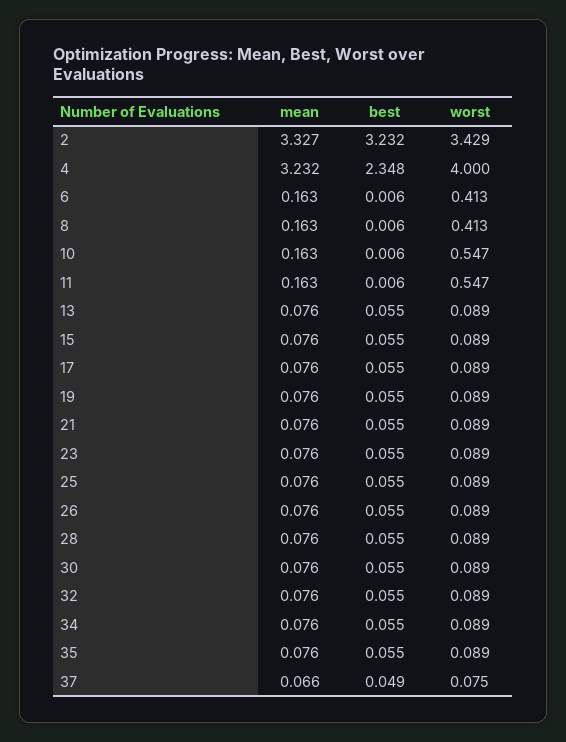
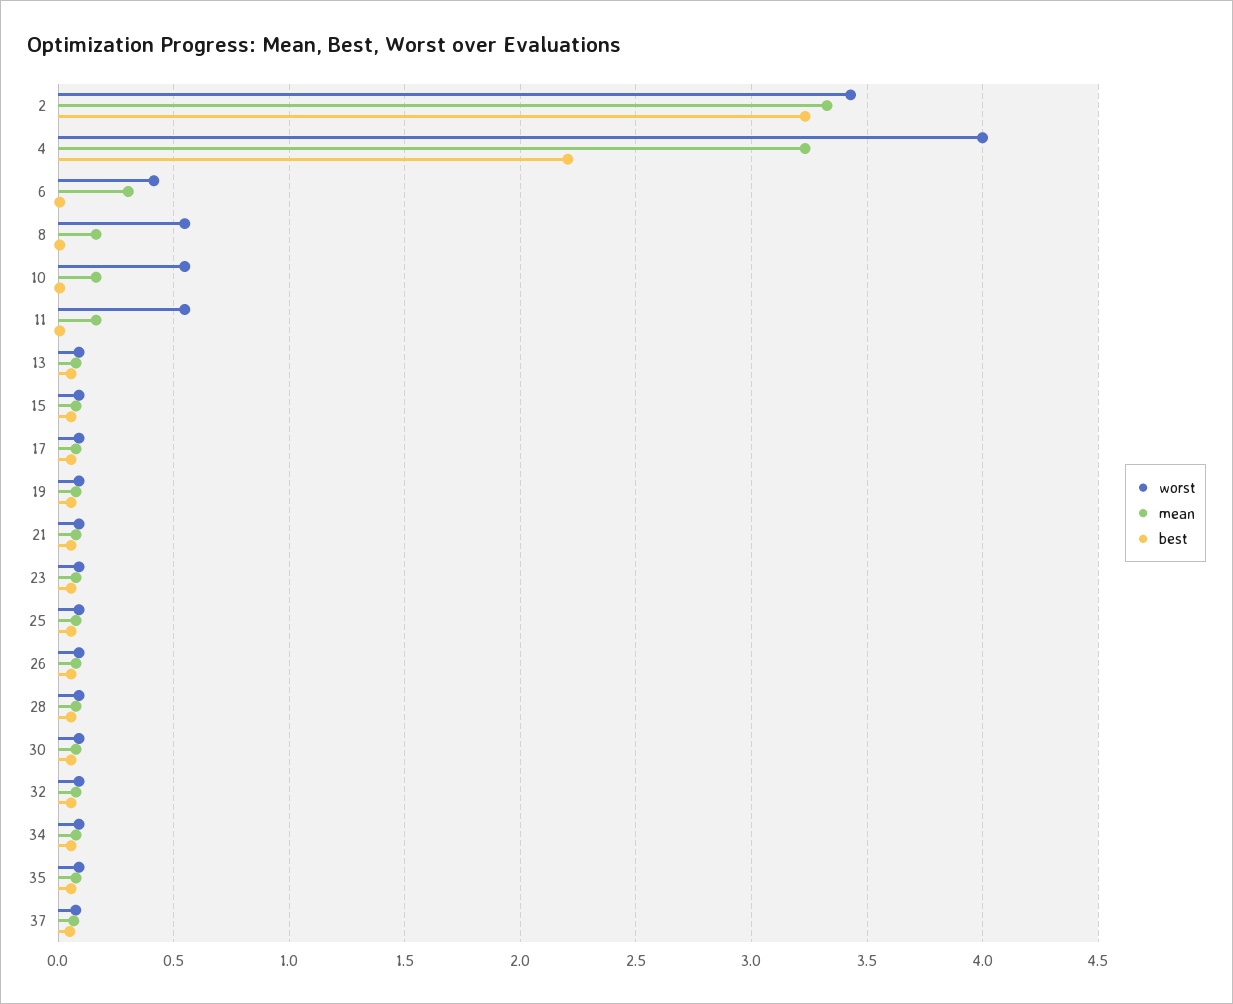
  {
    "mean": {
      "2": 3.327,
      "4": 3.232,
-     "6": 0.163,
+     "6": 0.3,
      "8": 0.163,
      "10": 0.163,
      "11": 0.163,
      "13": 0.076,
      "15": 0.076,
      "17": 0.076,
      "19": 0.076,
      "21": 0.076,
      "23": 0.076,
      "25": 0.076,
      "26": 0.076,
      "28": 0.076,
      "30": 0.076,
      "32": 0.076,
      "34": 0.076,
      "35": 0.076,
      "37": 0.066
    },
    "best": {
      "2": 3.232,
-     "4": 2.348,
+     "4": 2.2,
      "6": 0.006,
      "8": 0.006,
      "10": 0.006,
      "11": 0.006,
      "13": 0.055,
      "15": 0.055,
      "17": 0.055,
      "19": 0.055,
      "21": 0.055,
      "23": 0.055,
      "25": 0.055,
      "26": 0.055,
      "28": 0.055,
      "30": 0.055,
      "32": 0.055,
      "34": 0.055,
      "35": 0.055,
      "37": 0.049
    },
    "worst": {
      "2": 3.429,
      "4": 4,
      "6": 0.413,
-     "8": 0.413,
+     "8": 0.55,
      "10": 0.547,
      "11": 0.547,
      "13": 0.089,
      "15": 0.089,
      "17": 0.089,
      "19": 0.089,
      "21": 0.089,
      "23": 0.089,
      "25": 0.089,
      "26": 0.089,
      "28": 0.089,
      "30": 0.089,
      "32": 0.089,
      "34": 0.089,
      "35": 0.089,
      "37": 0.075
    }
  }

